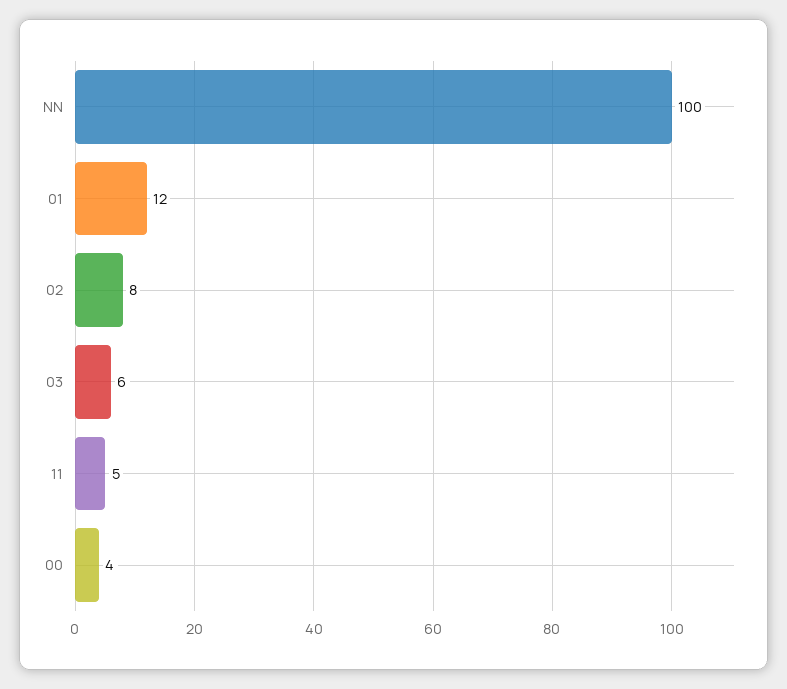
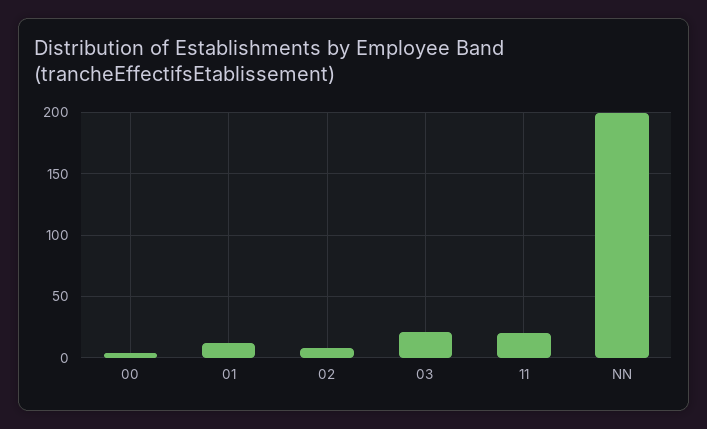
  {
-   "NN": 100,
+   "NN": 200,
    "01": 12,
    "02": 8,
-   "03": 6,
+   "03": 20,
-   "11": 5,
+   "11": 20,
    "00": 4
  }

